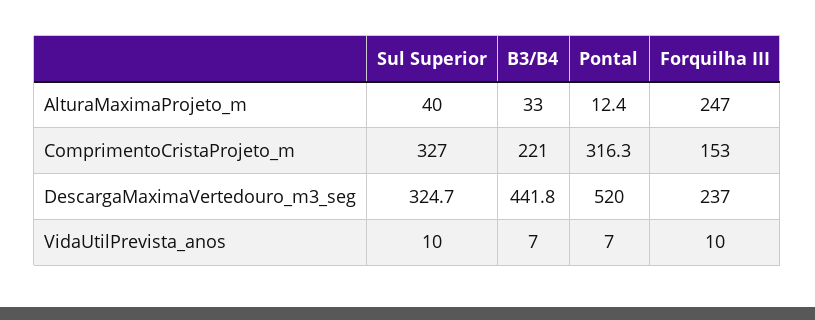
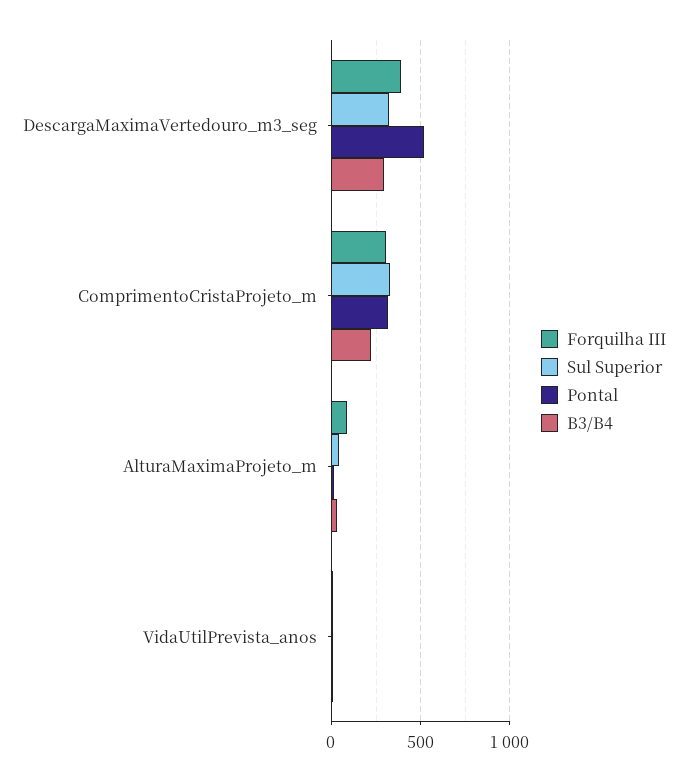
  {
    "Sul Superior": {
      "AlturaMaximaProjeto_m": 40,
      "ComprimentoCristaProjeto_m": 327,
      "DescargaMaximaVertedouro_m3_seg": 324.7,
      "VidaUtilPrevista_anos": 10
    },
    "B3/B4": {
      "AlturaMaximaProjeto_m": 33,
      "ComprimentoCristaProjeto_m": 221,
-     "DescargaMaximaVertedouro_m3_seg": 441.8,
+     "DescargaMaximaVertedouro_m3_seg": 300,
      "VidaUtilPrevista_anos": 7
    },
    "Pontal": {
      "AlturaMaximaProjeto_m": 12.4,
      "ComprimentoCristaProjeto_m": 316.3,
      "DescargaMaximaVertedouro_m3_seg": 520,
      "VidaUtilPrevista_anos": 7
    },
    "Forquilha III": {
-     "AlturaMaximaProjeto_m": 247,
+     "AlturaMaximaProjeto_m": 100,
-     "ComprimentoCristaProjeto_m": 153,
+     "ComprimentoCristaProjeto_m": 300,
-     "DescargaMaximaVertedouro_m3_seg": 237,
+     "DescargaMaximaVertedouro_m3_seg": 400,
      "VidaUtilPrevista_anos": 10
    }
  }

